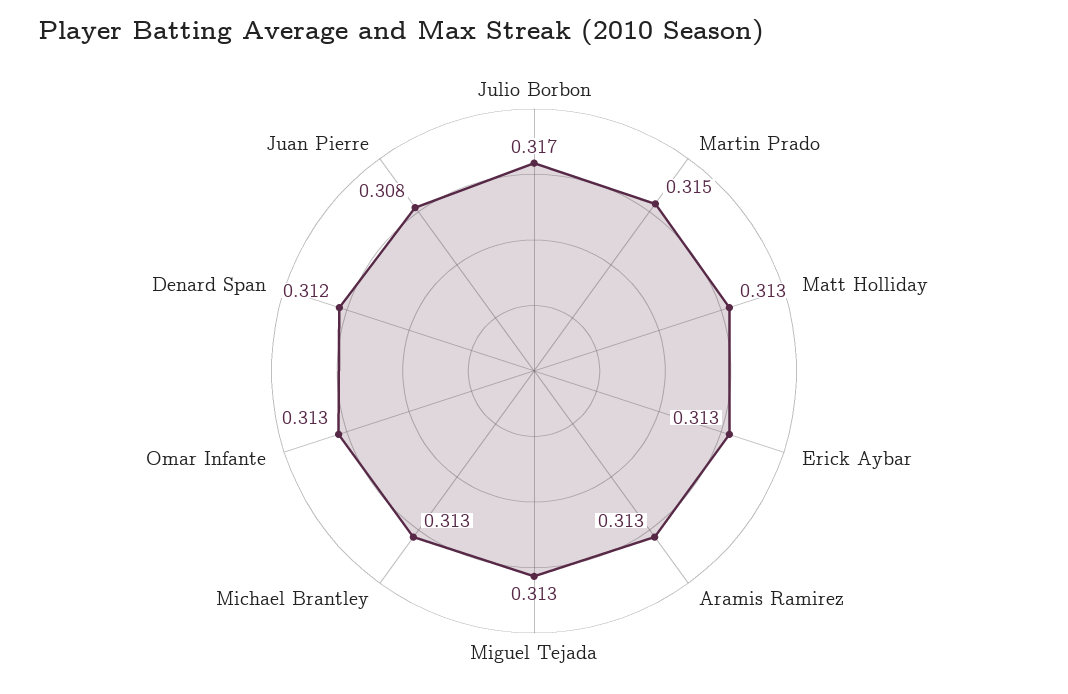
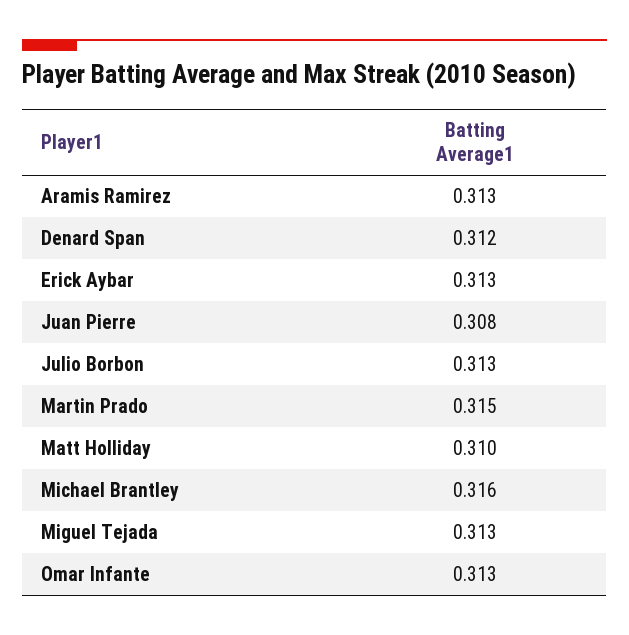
  {
-   "Julio Borbon": 0.317,
+   "Julio Borbon": 0.313,
    "Martin Prado": 0.315,
-   "Matt Holliday": 0.313,
+   "Matt Holliday": 0.31,
    "Erick Aybar": 0.313,
    "Aramis Ramirez": 0.313,
    "Miguel Tejada": 0.313,
-   "Michael Brantley": 0.313,
+   "Michael Brantley": 0.316,
    "Omar Infante": 0.313,
    "Denard Span": 0.312,
    "Juan Pierre": 0.308
  }

